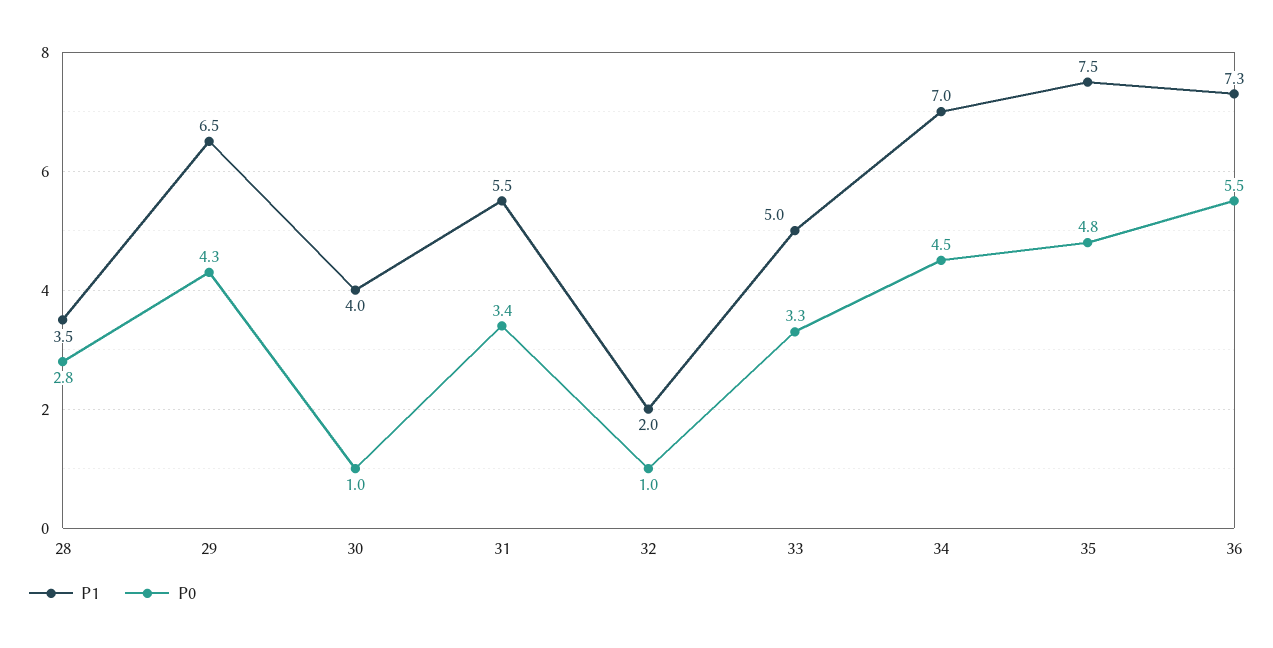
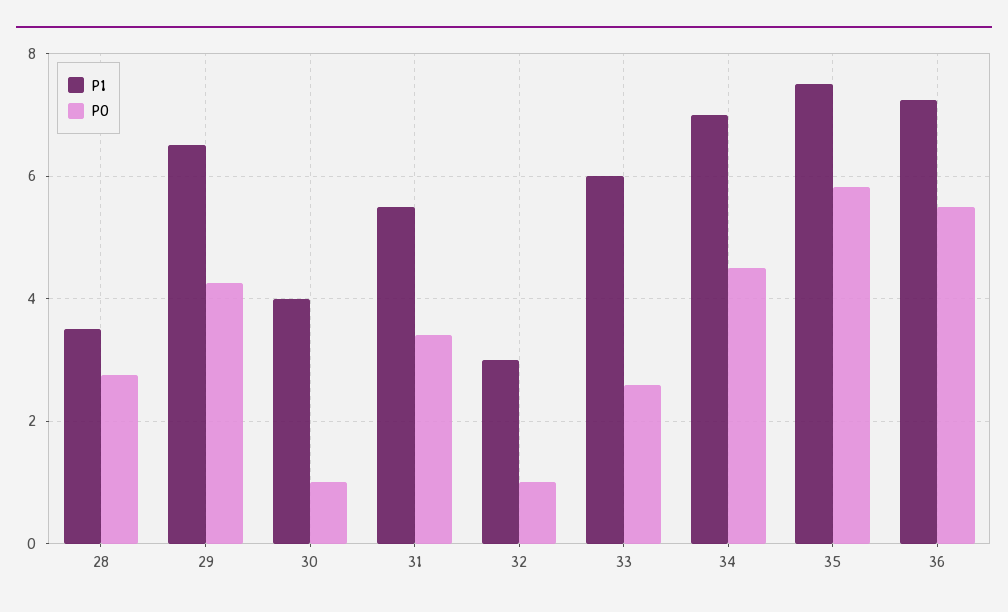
  {
    "P1": {
      "28": 3.5,
      "29": 6.5,
      "30": 4,
      "31": 5.5,
-     "32": 2,
+     "32": 3,
-     "33": 5,
+     "33": 6,
      "34": 7,
      "35": 7.5,
      "36": 7.3
    },
    "P0": {
      "28": 2.8,
      "29": 4.3,
      "30": 1,
      "31": 3.4,
      "32": 1,
-     "33": 3.3,
+     "33": 2.6,
      "34": 4.5,
-     "35": 4.8,
+     "35": 5.8,
      "36": 5.5
    }
  }

